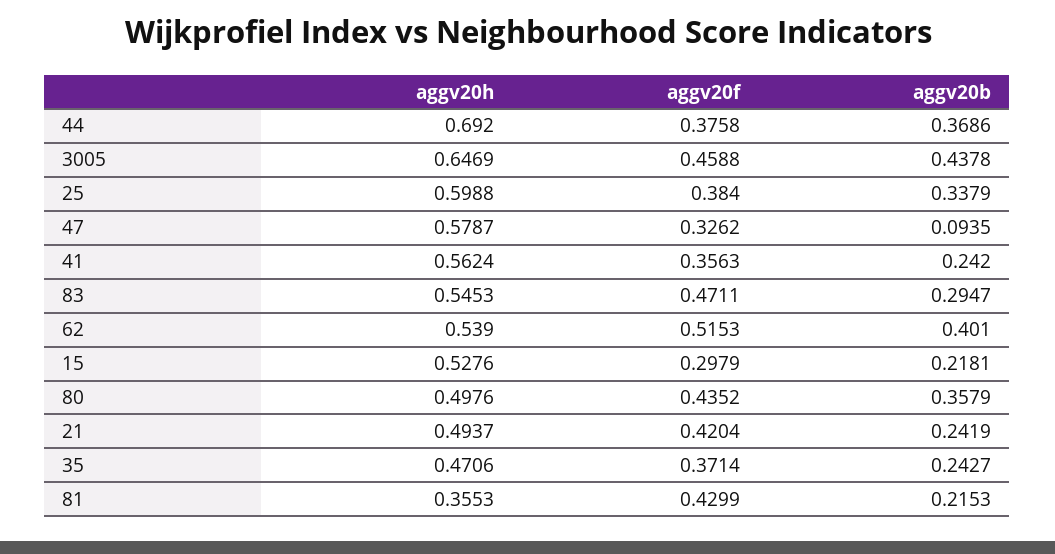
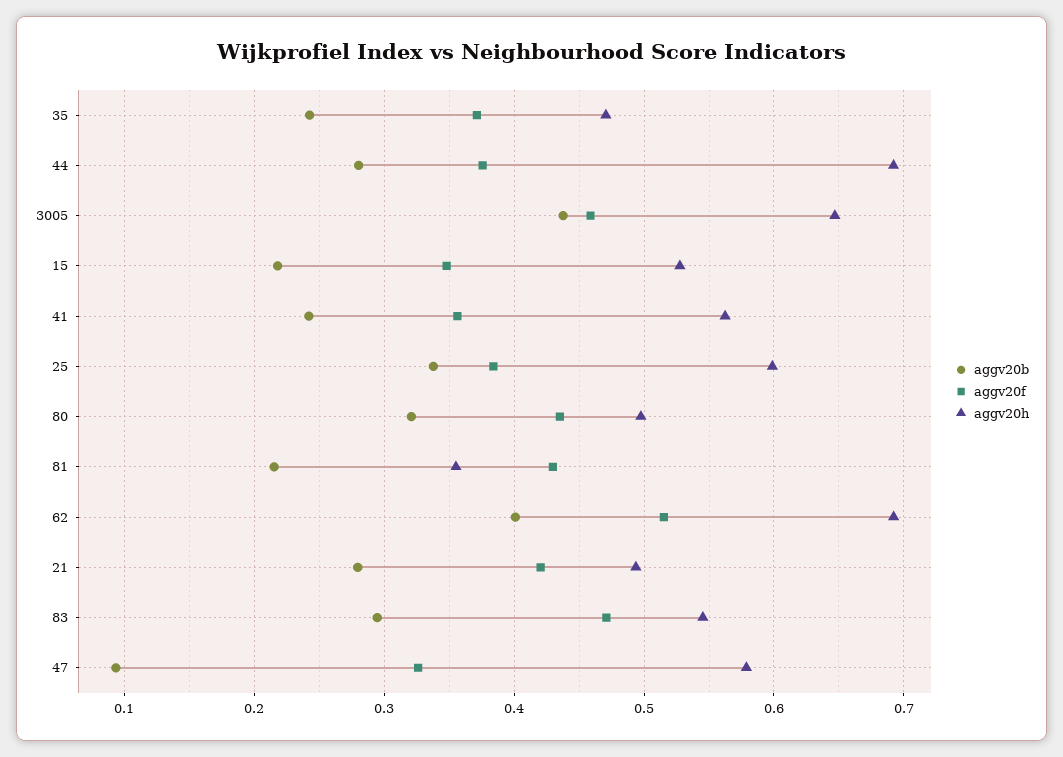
  {
    "aggv20h": {
      "44": 0.692,
      "3005": 0.6469,
      "25": 0.5988,
      "47": 0.5787,
      "41": 0.5624,
      "83": 0.5453,
-     "62": 0.539,
+     "62": 0.69,
      "15": 0.5276,
      "80": 0.4976,
      "21": 0.4937,
      "35": 0.4706,
      "81": 0.3553
    },
    "aggv20f": {
      "44": 0.3758,
      "3005": 0.4588,
      "25": 0.384,
      "47": 0.3262,
      "41": 0.3563,
      "83": 0.4711,
      "62": 0.5153,
-     "15": 0.2979,
+     "15": 0.35,
      "80": 0.4352,
      "21": 0.4204,
      "35": 0.3714,
      "81": 0.4299
    },
    "aggv20b": {
-     "44": 0.3686,
+     "44": 0.28,
      "3005": 0.4378,
      "25": 0.3379,
      "47": 0.0935,
      "41": 0.242,
      "83": 0.2947,
      "62": 0.401,
      "15": 0.2181,
-     "80": 0.3579,
+     "80": 0.32,
-     "21": 0.2419,
+     "21": 0.28,
      "35": 0.2427,
      "81": 0.2153
    }
  }

